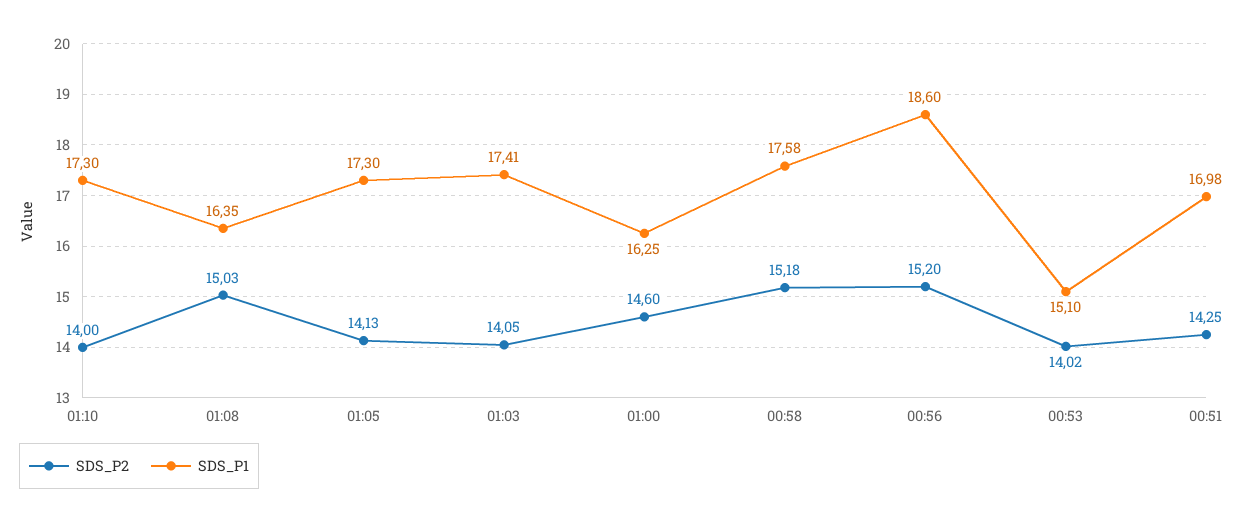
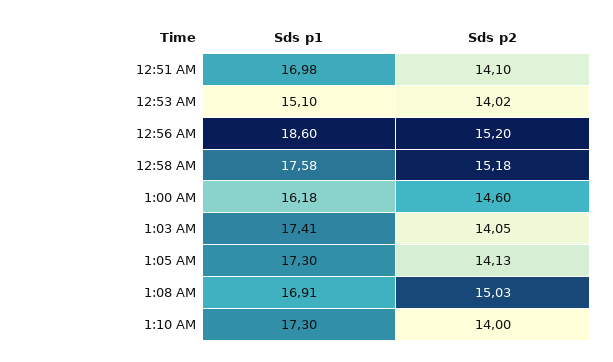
  {
    "SDS_P2": {
      "01:10": 14,
      "01:08": 15.03,
      "01:05": 14.13,
      "01:03": 14.05,
      "01:00": 14.6,
      "00:58": 15.18,
      "00:56": 15.2,
      "00:53": 14.02,
-     "00:51": 14.25
+     "00:51": 14.1
    },
    "SDS_P1": {
      "01:10": 17.3,
-     "01:08": 16.35,
+     "01:08": 16.91,
      "01:05": 17.3,
      "01:03": 17.41,
-     "01:00": 16.25,
+     "01:00": 16.18,
      "00:58": 17.58,
      "00:56": 18.6,
      "00:53": 15.1,
      "00:51": 16.98
    }
  }

